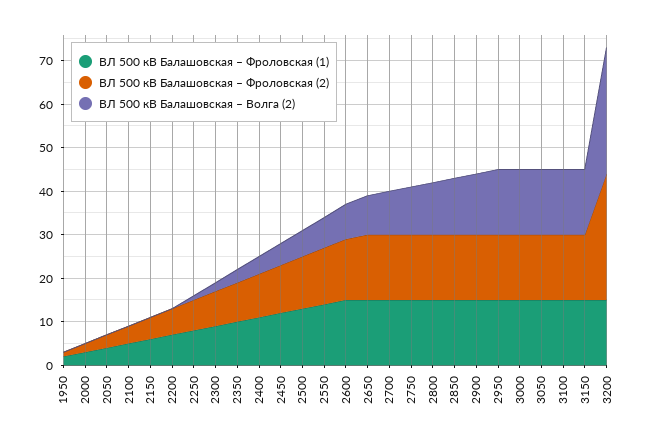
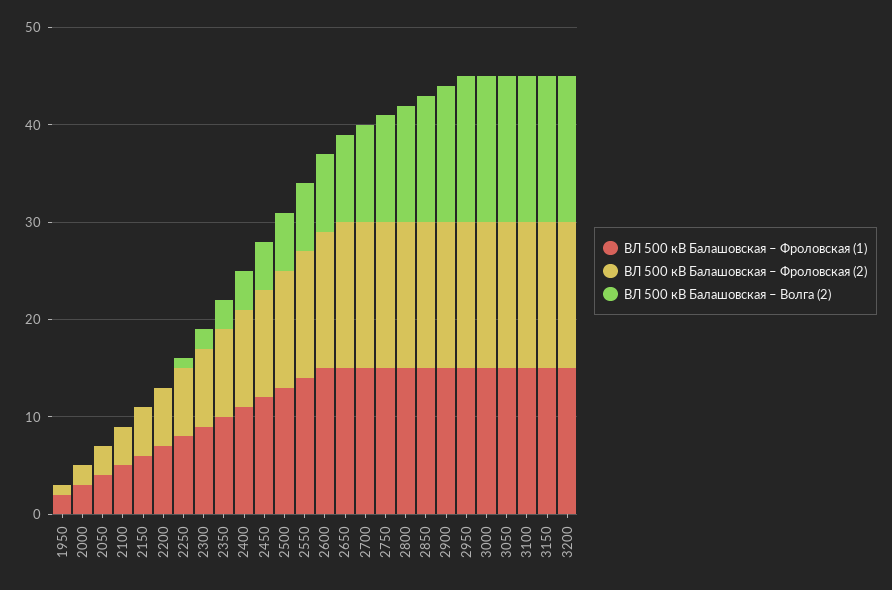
  {
    "ВЛ 500 кВ Балашовская – Фроловская (1)": {
      "1950": 2,
      "2000": 3,
      "2050": 4,
      "2100": 5,
      "2150": 6,
      "2200": 7,
      "2250": 8,
      "2300": 9,
      "2350": 10,
      "2400": 11,
      "2450": 12,
      "2500": 13,
      "2550": 14,
      "2600": 15,
      "2650": 15,
      "2700": 15,
      "2750": 15,
      "2800": 15,
      "2850": 15,
      "2900": 15,
      "2950": 15,
      "3000": 15,
      "3050": 15,
      "3100": 15,
      "3150": 15,
      "3200": 15
    },
    "ВЛ 500 кВ Балашовская – Фроловская (2)": {
      "1950": 1,
      "2000": 2,
      "2050": 3,
      "2100": 4,
      "2150": 5,
      "2200": 6,
      "2250": 7,
      "2300": 8,
      "2350": 9,
      "2400": 10,
      "2450": 11,
      "2500": 12,
      "2550": 13,
      "2600": 14,
      "2650": 15,
      "2700": 15,
      "2750": 15,
      "2800": 15,
      "2850": 15,
      "2900": 15,
      "2950": 15,
      "3000": 15,
      "3050": 15,
      "3100": 15,
      "3150": 15,
-     "3200": 30
+     "3200": 15
    },
    "ВЛ 500 кВ Балашовская – Волга (2)": {
      "1950": 0,
      "2000": 0,
      "2050": 0,
      "2100": 0,
      "2150": 0,
      "2200": 0,
      "2250": 1,
      "2300": 2,
      "2350": 3,
      "2400": 4,
      "2450": 5,
      "2500": 6,
      "2550": 7,
      "2600": 8,
      "2650": 9,
      "2700": 10,
      "2750": 11,
      "2800": 12,
      "2850": 13,
      "2900": 14,
      "2950": 15,
      "3000": 15,
      "3050": 15,
      "3100": 15,
      "3150": 15,
-     "3200": 30
+     "3200": 15
    }
  }

